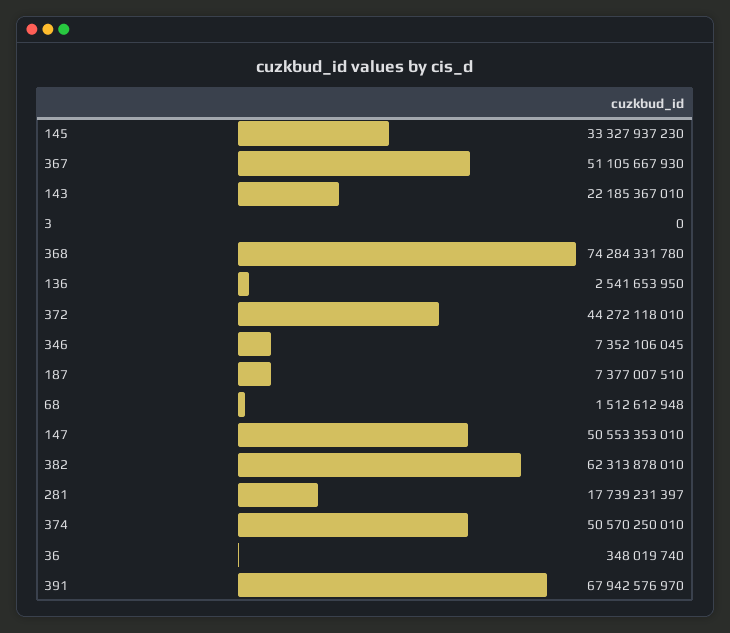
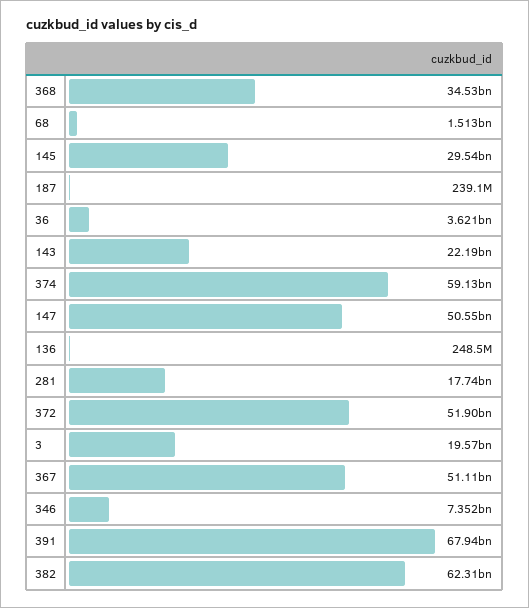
  {
-   "145": 33327937230,
+   "145": 29540000000,
    "367": 51105667930,
    "143": 22185367010,
-   "3": 0,
+   "3": 19570000000,
-   "368": 74284331780,
+   "368": 34530000000,
-   "136": 2541653950,
+   "136": 248500000,
-   "372": 44272118010,
+   "372": 51900000000,
    "346": 7352106045,
-   "187": 7377007510,
+   "187": 239100000,
    "68": 1512612948,
    "147": 50553353010,
    "382": 62313878010,
    "281": 17739231397,
-   "374": 50570250010,
+   "374": 59130000000,
-   "36": 348019740,
+   "36": 3621000000,
    "391": 67942576970
  }

